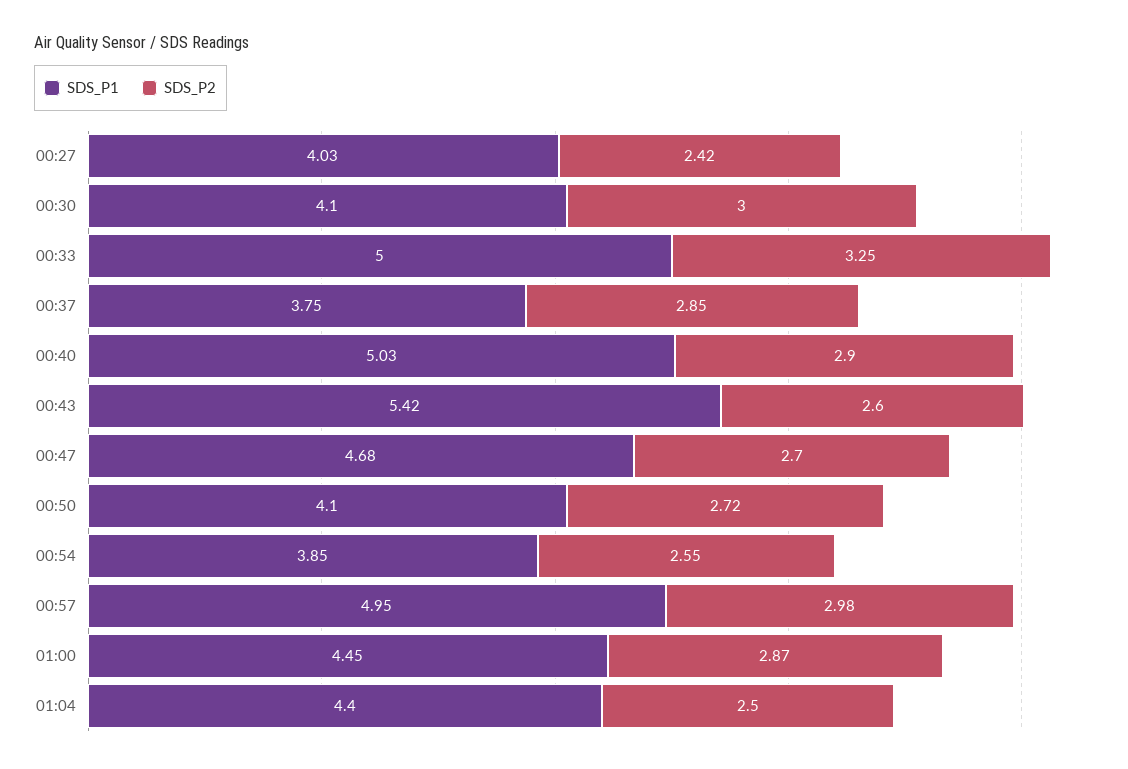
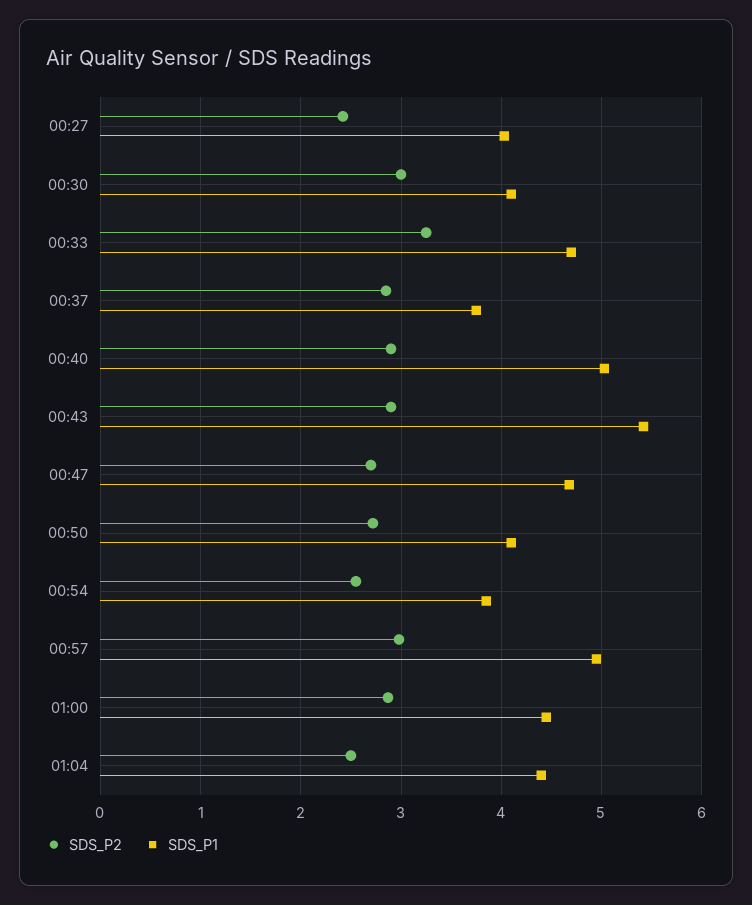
  {
    "SDS_P1": {
      "00:27": 4.03,
      "00:30": 4.1,
-     "00:33": 5,
+     "00:33": 4.7,
      "00:37": 3.75,
      "00:40": 5.03,
      "00:43": 5.42,
      "00:47": 4.68,
      "00:50": 4.1,
      "00:54": 3.85,
      "00:57": 4.95,
      "01:00": 4.45,
      "01:04": 4.4
    },
    "SDS_P2": {
      "00:27": 2.42,
      "00:30": 3,
      "00:33": 3.25,
      "00:37": 2.85,
      "00:40": 2.9,
-     "00:43": 2.6,
+     "00:43": 2.9,
      "00:47": 2.7,
      "00:50": 2.72,
      "00:54": 2.55,
      "00:57": 2.98,
      "01:00": 2.87,
      "01:04": 2.5
    }
  }

